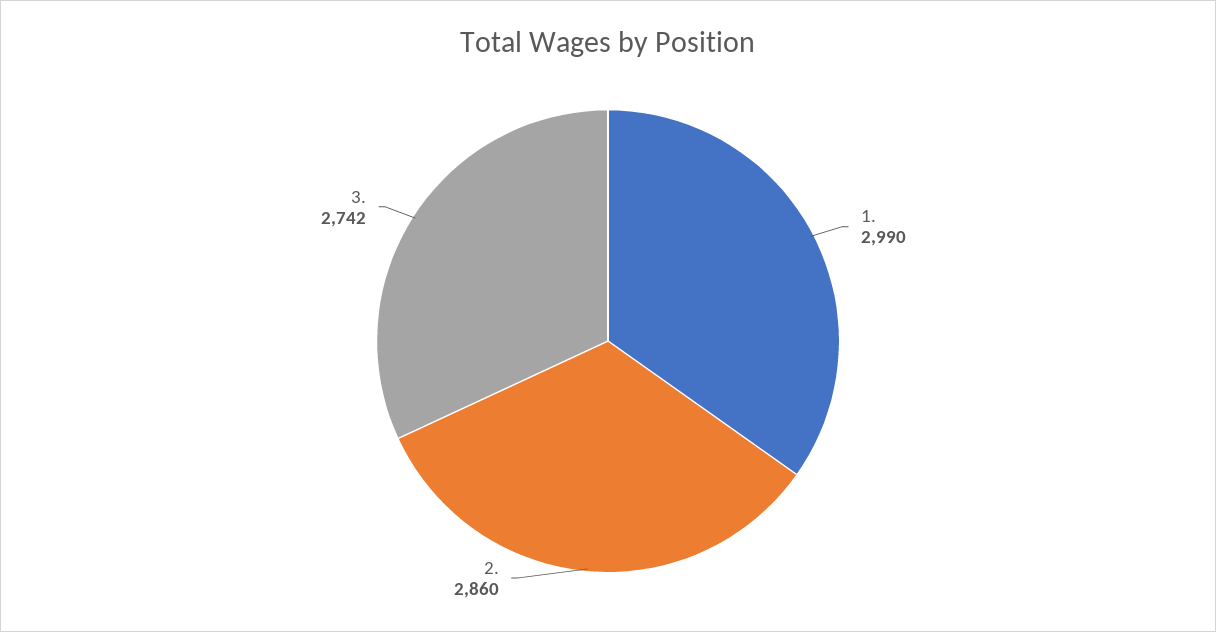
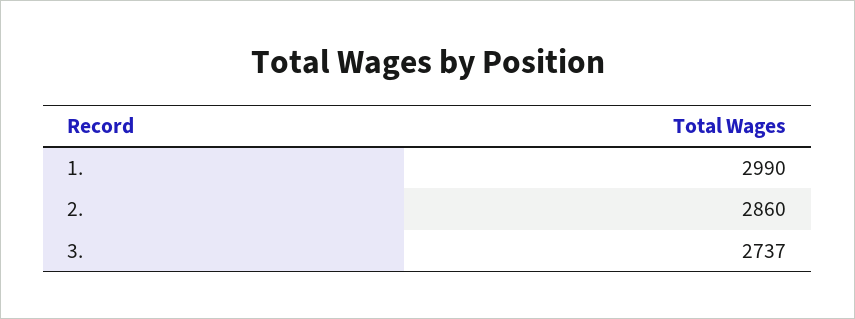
  {
    "1.": 2990,
    "2.": 2860,
-   "3.": 2742
+   "3.": 2737
  }

